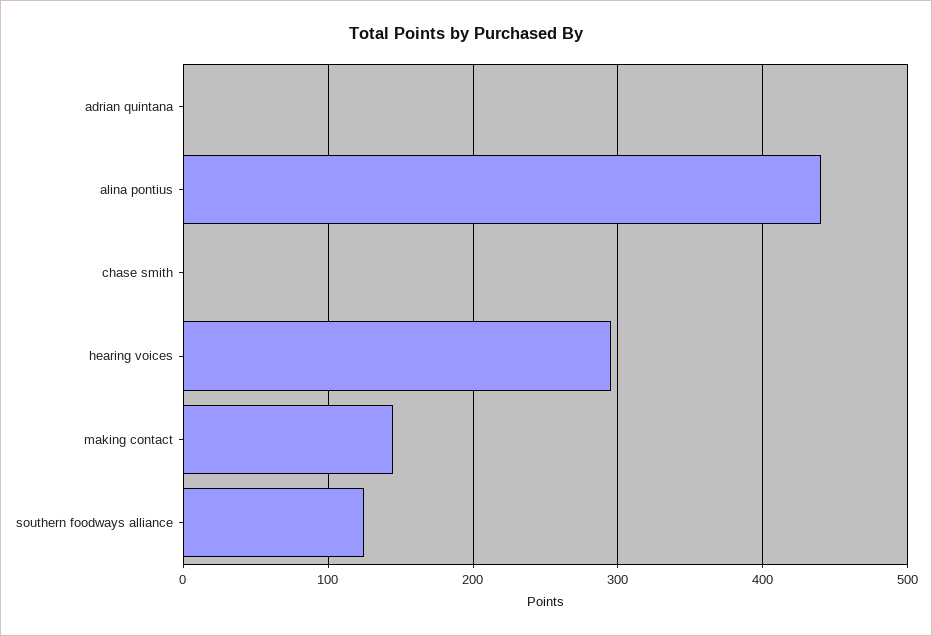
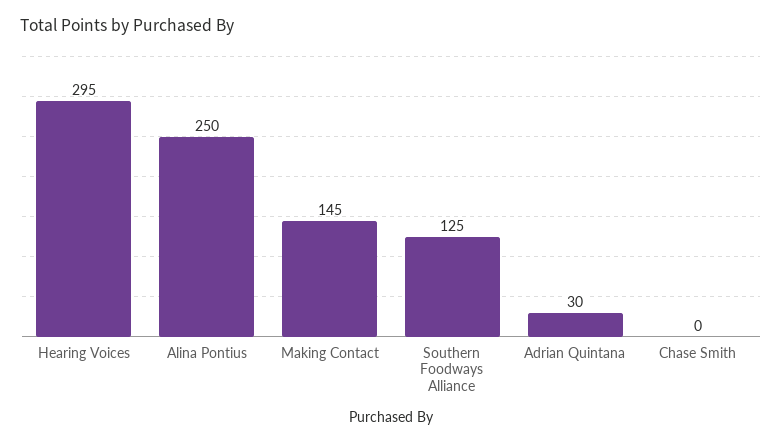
  {
-   "adrian quintana": 0,
+   "adrian quintana": 30,
-   "alina pontius": 440,
+   "alina pontius": 250,
    "chase smith": 0,
    "hearing voices": 295,
    "making contact": 145,
    "southern foodways alliance": 125
  }

